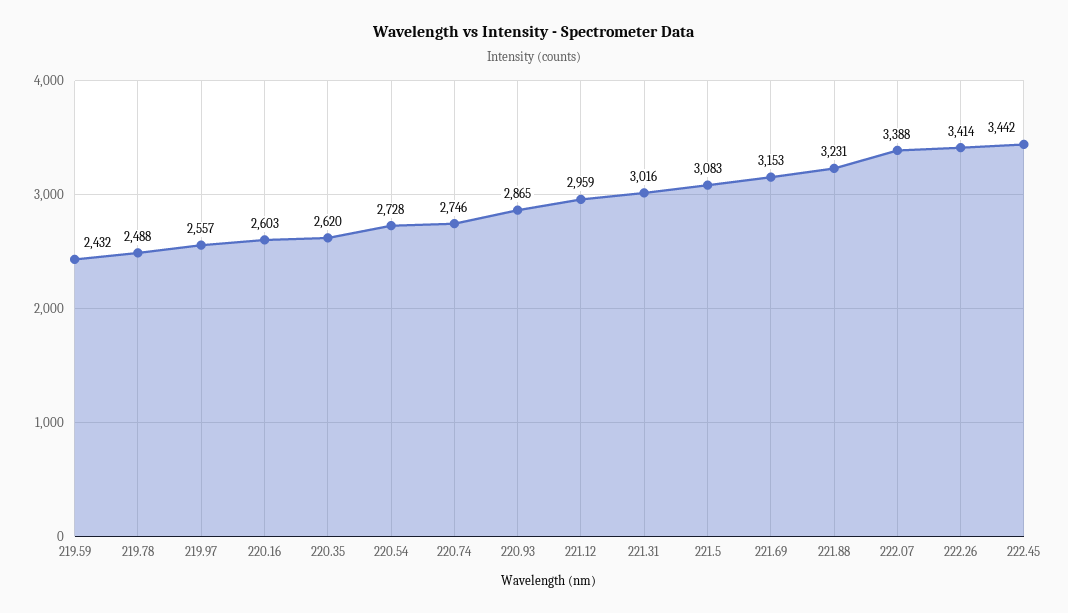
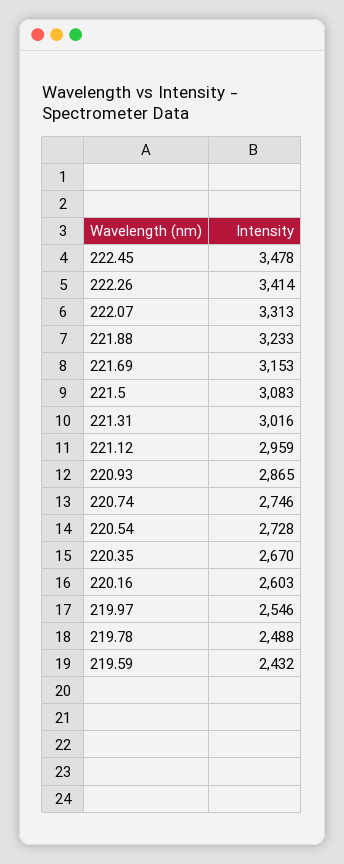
  {
    "219.59": 2432,
    "219.78": 2488,
-   "219.97": 2557,
+   "219.97": 2546,
    "220.16": 2603,
-   "220.35": 2620,
+   "220.35": 2670,
    "220.54": 2728,
    "220.74": 2746,
    "220.93": 2865,
    "221.12": 2959,
    "221.31": 3016,
    "221.5": 3083,
    "221.69": 3153,
-   "221.88": 3231,
+   "221.88": 3233,
-   "222.07": 3388,
+   "222.07": 3313,
    "222.26": 3414,
-   "222.45": 3442
+   "222.45": 3478
  }

